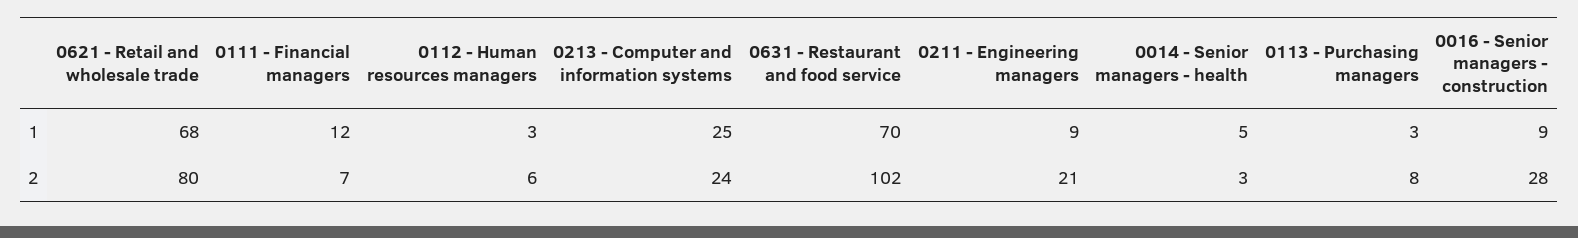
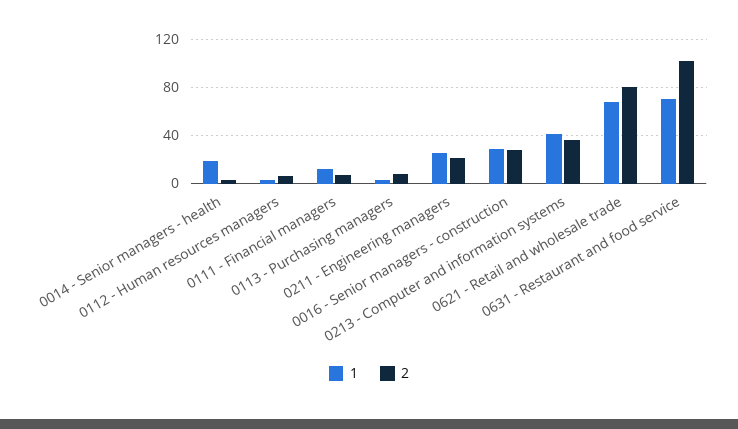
  {
    "1": {
      "0621 - Retail and wholesale trade": 68,
      "0111 - Financial managers": 12,
      "0112 - Human resources managers": 3,
-     "0213 - Computer and information systems": 25,
+     "0213 - Computer and information systems": 40,
      "0631 - Restaurant and food service": 70,
-     "0211 - Engineering managers": 9,
+     "0211 - Engineering managers": 25,
-     "0014 - Senior managers - health": 5,
+     "0014 - Senior managers - health": 20,
      "0113 - Purchasing managers": 3,
-     "0016 - Senior managers - construction": 9
+     "0016 - Senior managers - construction": 30
    },
    "2": {
      "0621 - Retail and wholesale trade": 80,
      "0111 - Financial managers": 7,
      "0112 - Human resources managers": 6,
-     "0213 - Computer and information systems": 24,
+     "0213 - Computer and information systems": 35,
      "0631 - Restaurant and food service": 102,
      "0211 - Engineering managers": 21,
      "0014 - Senior managers - health": 3,
      "0113 - Purchasing managers": 8,
      "0016 - Senior managers - construction": 28
    }
  }

